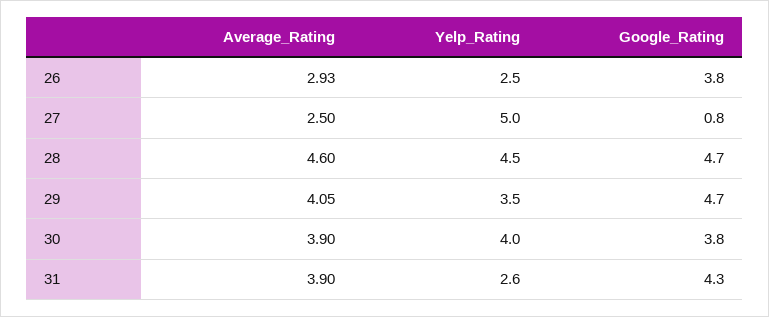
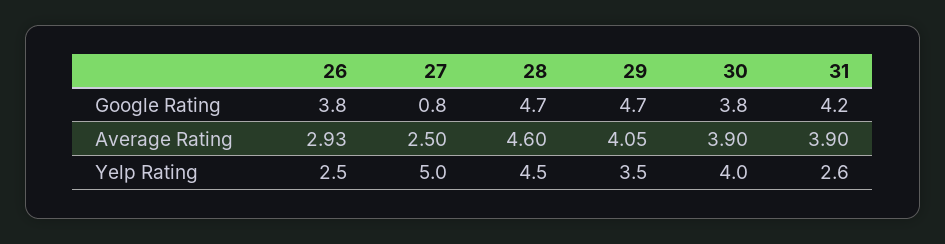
  {
    "Average_Rating": {
      "26": 2.93,
      "27": 2.5,
      "28": 4.6,
      "29": 4.05,
      "30": 3.9,
      "31": 3.9
    },
    "Yelp_Rating": {
      "26": 2.5,
      "27": 5,
      "28": 4.5,
      "29": 3.5,
      "30": 4,
      "31": 2.6
    },
    "Google_Rating": {
      "26": 3.8,
      "27": 0.8,
      "28": 4.7,
      "29": 4.7,
      "30": 3.8,
-     "31": 4.3
+     "31": 4.2
    }
  }

